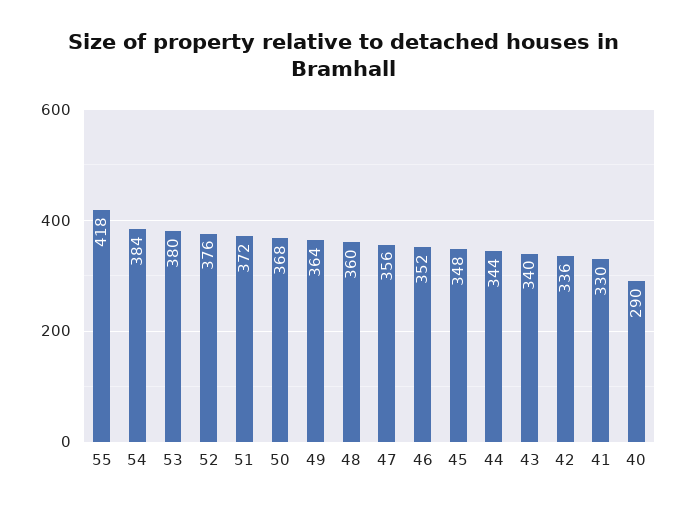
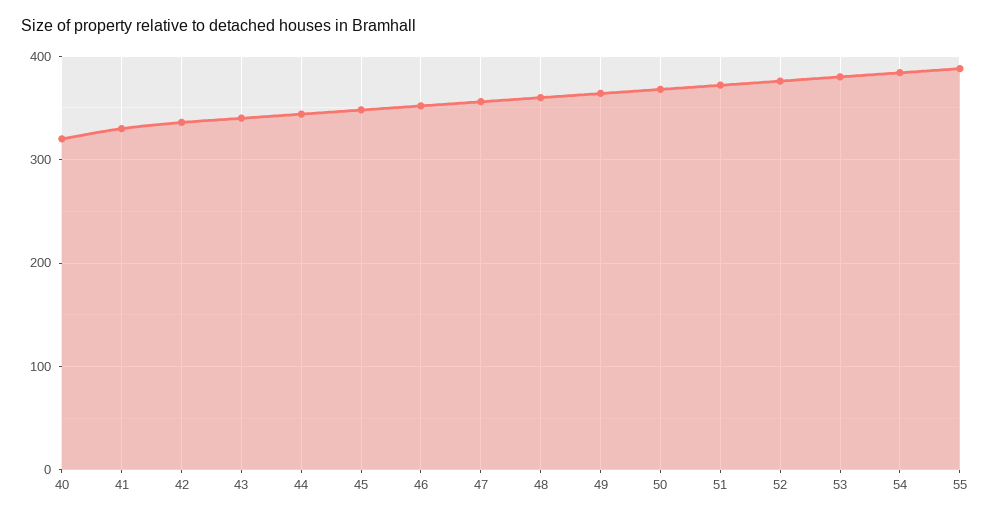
  {
-   "55": 418,
+   "55": 390,
    "54": 384,
    "53": 380,
    "52": 376,
    "51": 372,
    "50": 368,
    "49": 364,
    "48": 360,
    "47": 356,
    "46": 352,
    "45": 348,
    "44": 344,
    "43": 340,
    "42": 336,
    "41": 330,
-   "40": 290
+   "40": 320
  }

